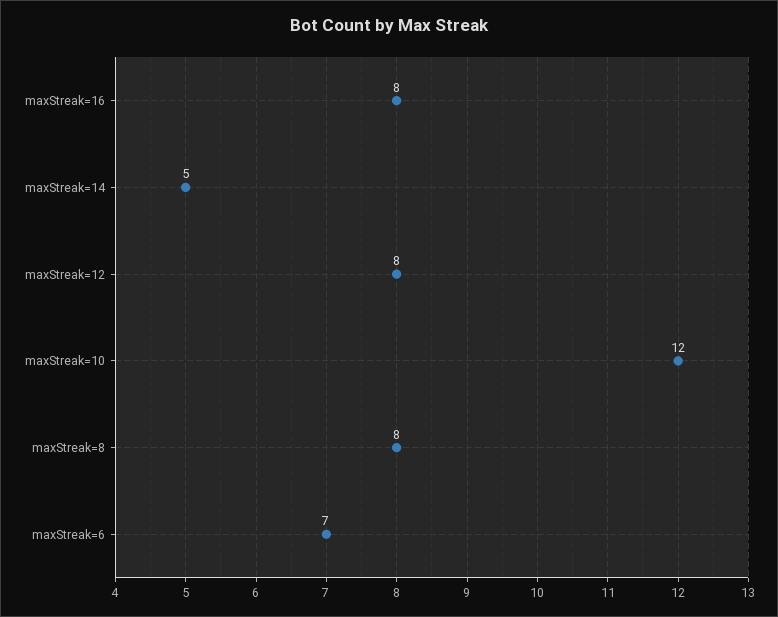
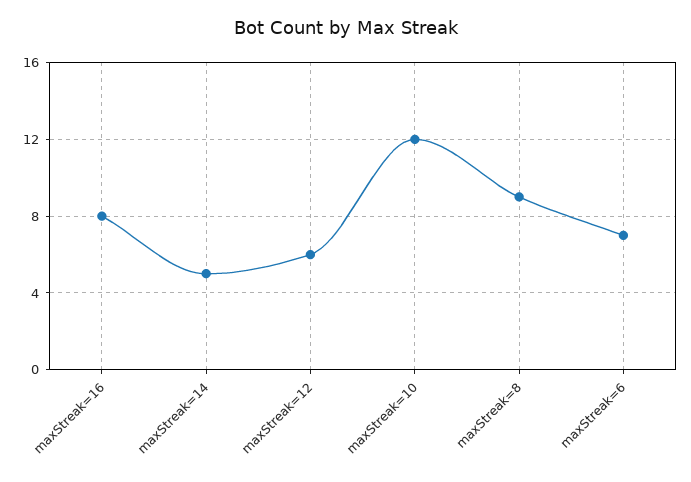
  {
    "maxStreak=16": 8,
    "maxStreak=14": 5,
-   "maxStreak=12": 8,
+   "maxStreak=12": 6,
    "maxStreak=10": 12,
-   "maxStreak=8": 8,
+   "maxStreak=8": 9,
    "maxStreak=6": 7
  }

